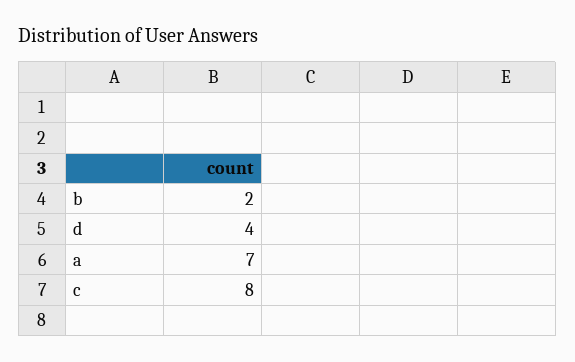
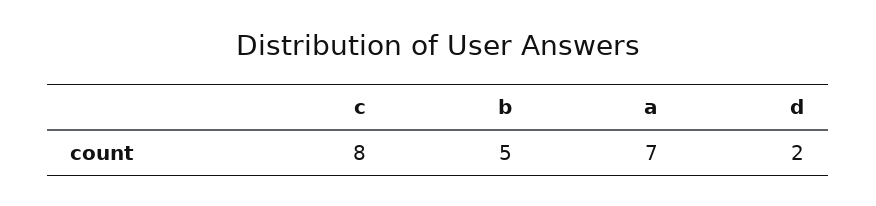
  {
-   "b": 2,
+   "b": 5,
-   "d": 4,
+   "d": 2,
    "a": 7,
    "c": 8
  }

